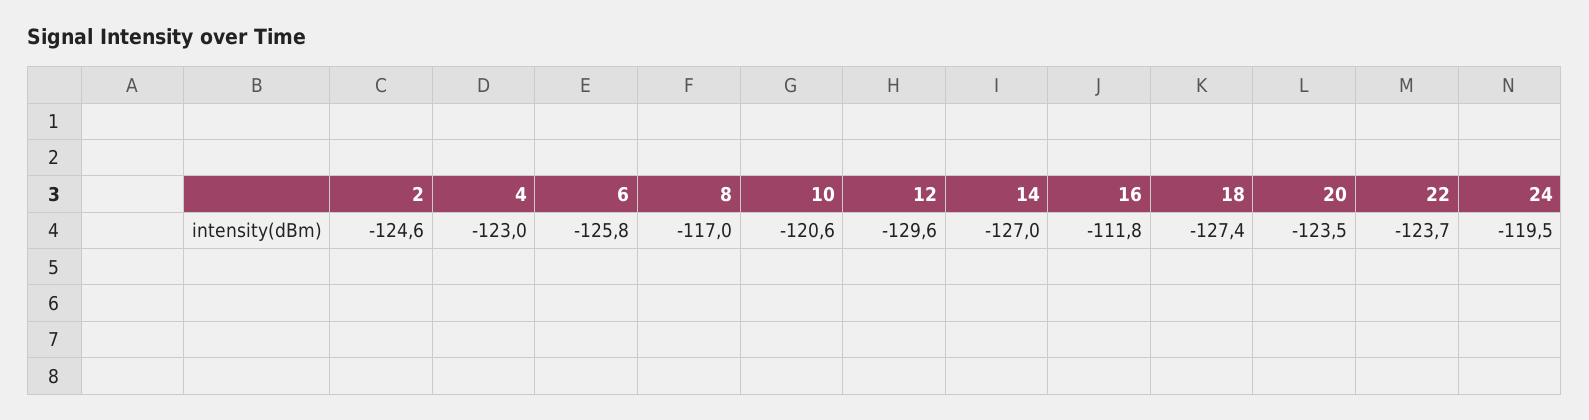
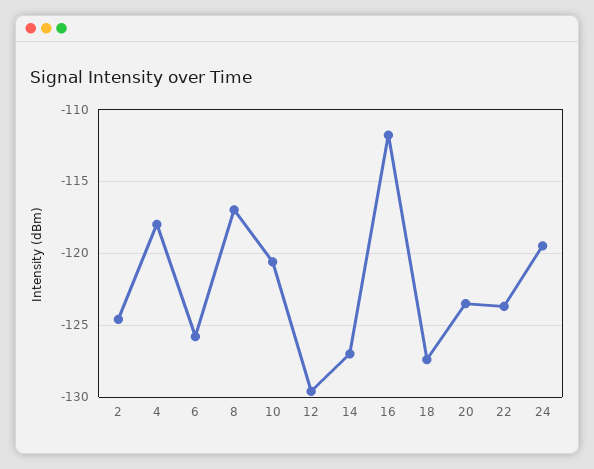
  {
    "2": -124.6,
-   "4": -123,
+   "4": -118,
    "6": -125.8,
    "8": -117,
    "10": -120.6,
    "12": -129.6,
    "14": -127,
    "16": -111.8,
    "18": -127.4,
    "20": -123.5,
    "22": -123.7,
    "24": -119.5
  }

